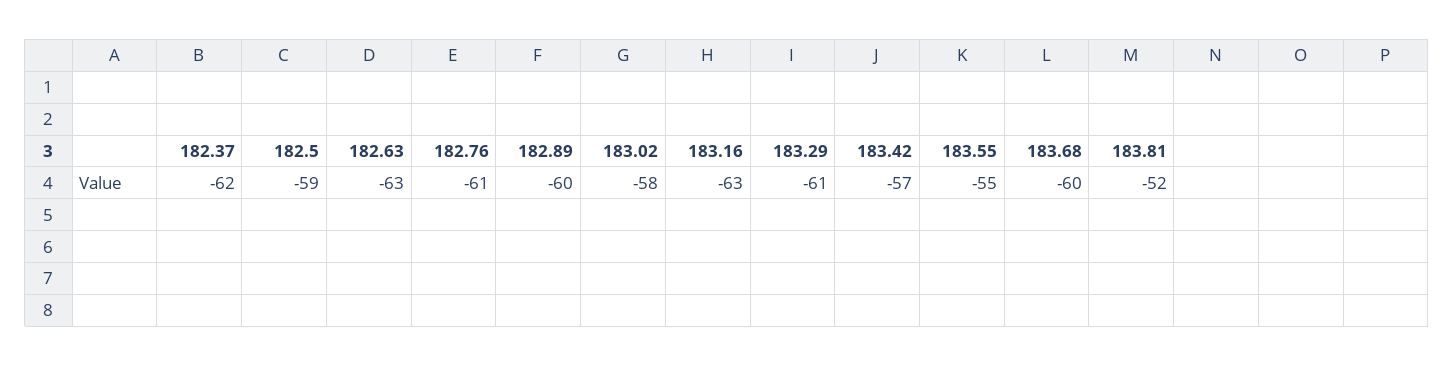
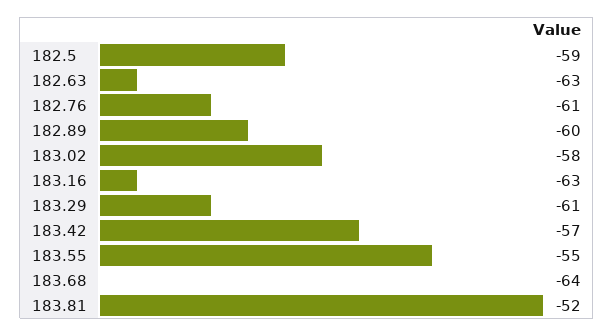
  {
-   "182.37": -62,
    "182.5": -59,
    "182.63": -63,
    "182.76": -61,
    "182.89": -60,
    "183.02": -58,
    "183.16": -63,
    "183.29": -61,
    "183.42": -57,
    "183.55": -55,
-   "183.68": -60,
+   "183.68": -64,
    "183.81": -52
  }

